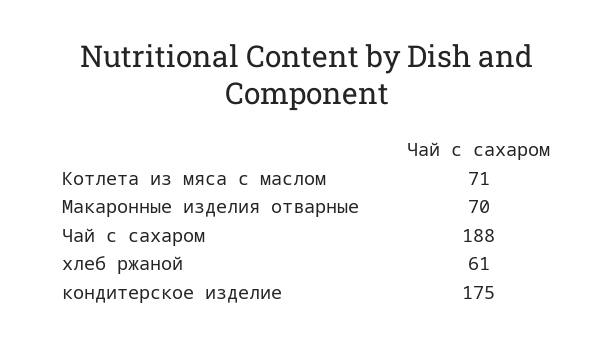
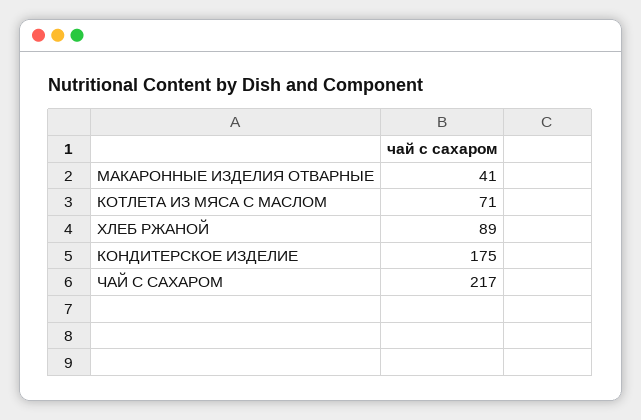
  {
    "Котлета из мяса с маслом": 71,
-   "Макаронные изделия отварные": 70,
+   "Макаронные изделия отварные": 41,
-   "Чай с сахаром": 188,
+   "Чай с сахаром": 217,
-   "хлеб ржаной": 61,
+   "хлеб ржаной": 89,
    "кондитерское изделие": 175
  }

